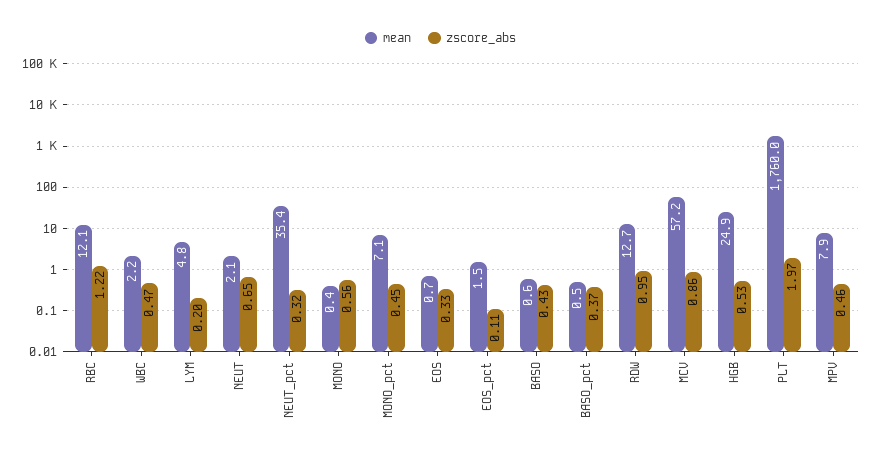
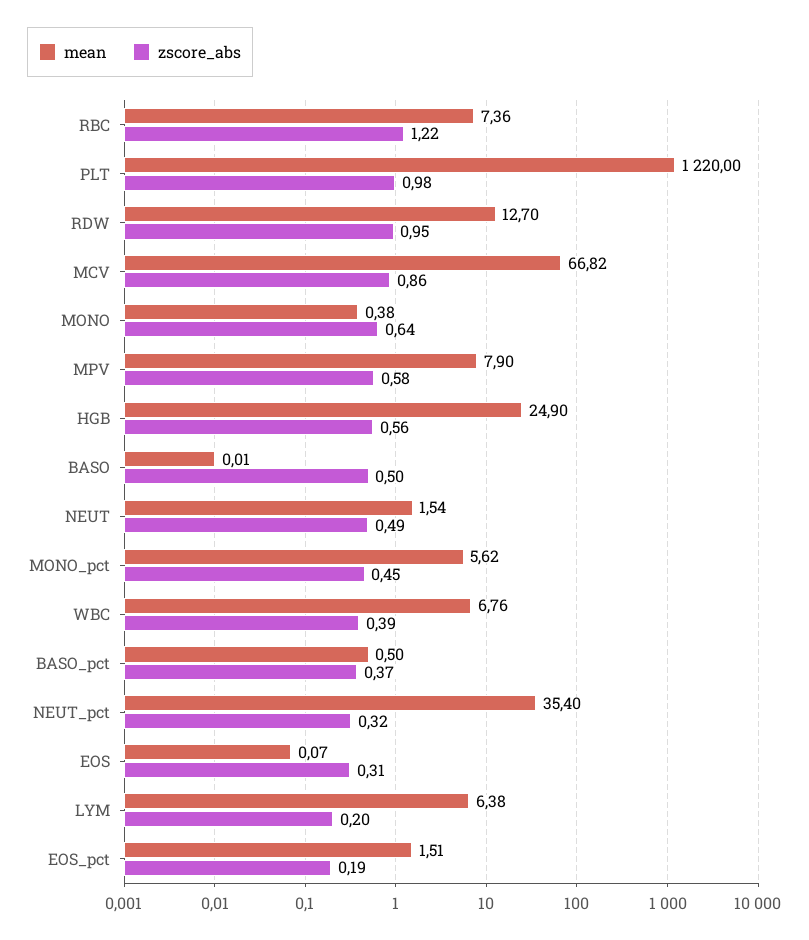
  {
    "mean": {
-     "RBC": 12.1,
+     "RBC": 7.36,
-     "WBC": 2.2,
+     "WBC": 6.76,
-     "LYM": 4.8,
+     "LYM": 6.38,
-     "NEUT": 2.1,
+     "NEUT": 1.54,
      "NEUT_pct": 35.4,
      "MONO": 0.38,
-     "MONO_pct": 7.1,
+     "MONO_pct": 5.62,
-     "EOS": 0.7,
+     "EOS": 0.07,
      "EOS_pct": 1.51,
-     "BASO": 0.6,
+     "BASO": 0.01,
      "BASO_pct": 0.5,
      "RDW": 12.7,
-     "MCV": 57.2,
+     "MCV": 66.82,
      "HGB": 24.9,
-     "PLT": 1760,
+     "PLT": 1220,
      "MPV": 7.9
    },
    "zscore_abs": {
      "RBC": 1.22,
-     "WBC": 0.47,
+     "WBC": 0.39,
      "LYM": 0.2,
-     "NEUT": 0.65,
+     "NEUT": 0.49,
      "NEUT_pct": 0.32,
-     "MONO": 0.56,
+     "MONO": 0.64,
      "MONO_pct": 0.45,
-     "EOS": 0.33,
+     "EOS": 0.31,
-     "EOS_pct": 0.11,
+     "EOS_pct": 0.19,
-     "BASO": 0.43,
+     "BASO": 0.5,
      "BASO_pct": 0.37,
      "RDW": 0.95,
      "MCV": 0.86,
-     "HGB": 0.53,
+     "HGB": 0.56,
-     "PLT": 1.97,
+     "PLT": 0.98,
-     "MPV": 0.46
+     "MPV": 0.58
    }
  }

